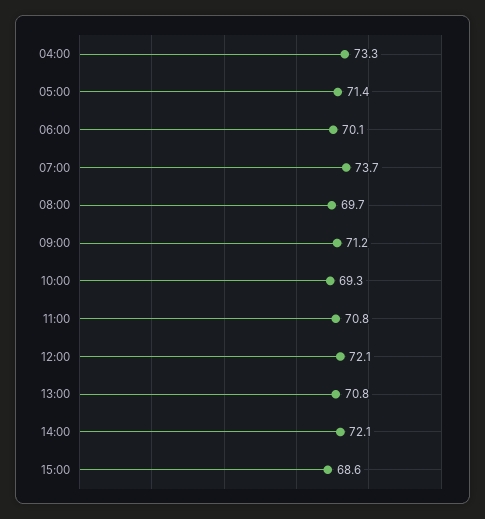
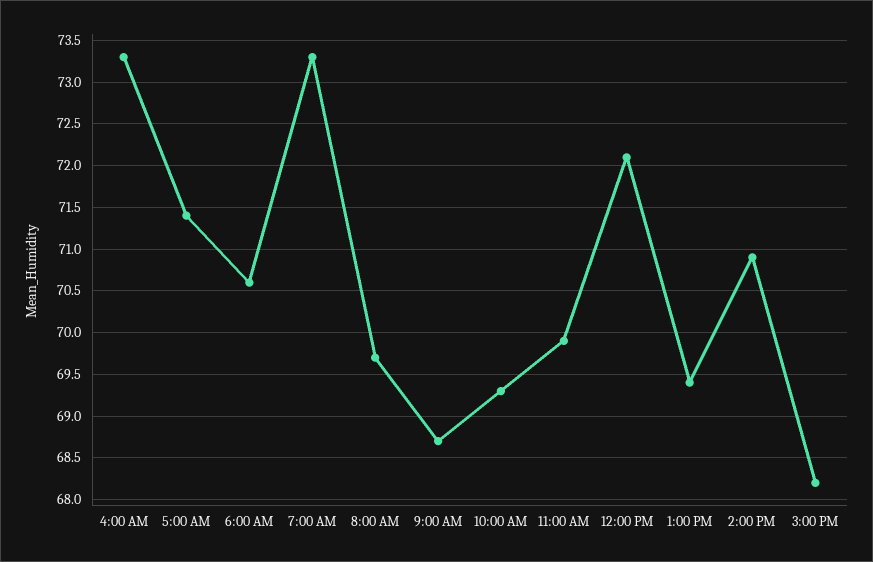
  {
    "04:00": 73.3,
    "05:00": 71.4,
-   "06:00": 70.1,
+   "06:00": 70.6,
-   "07:00": 73.7,
+   "07:00": 73.3,
    "08:00": 69.7,
-   "09:00": 71.2,
+   "09:00": 68.7,
    "10:00": 69.3,
-   "11:00": 70.8,
+   "11:00": 69.9,
    "12:00": 72.1,
-   "13:00": 70.8,
+   "13:00": 69.4,
-   "14:00": 72.1,
+   "14:00": 70.9,
-   "15:00": 68.6
+   "15:00": 68.2
  }

